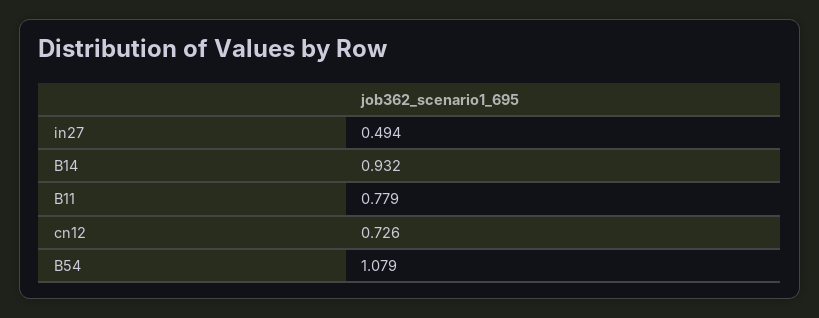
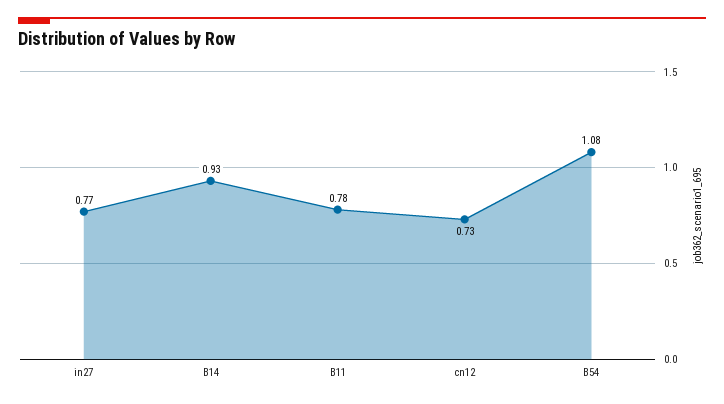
  {
-   "in27": 0.494,
+   "in27": 0.77,
    "B14": 0.932,
    "B11": 0.779,
    "cn12": 0.726,
    "B54": 1.079
  }

